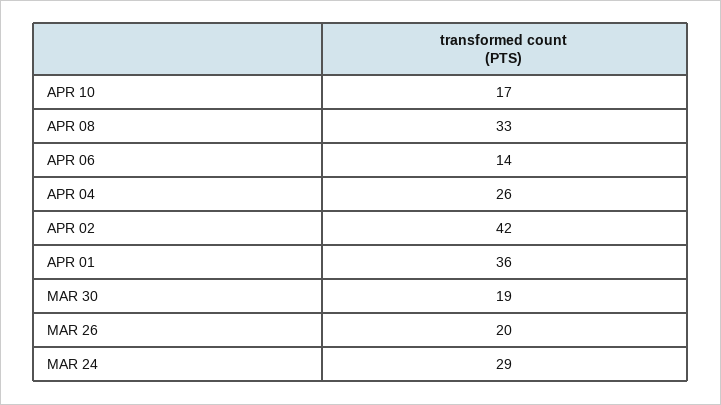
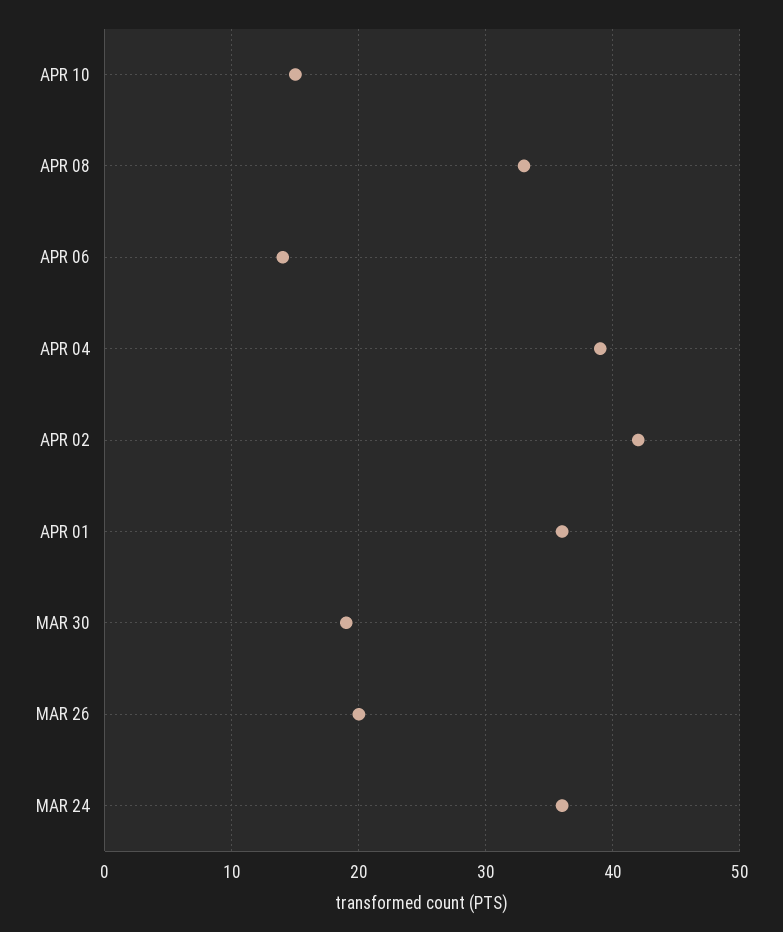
  {
-   "APR 10": 17,
+   "APR 10": 15,
    "APR 08": 33,
    "APR 06": 14,
-   "APR 04": 26,
+   "APR 04": 39,
    "APR 02": 42,
    "APR 01": 36,
    "MAR 30": 19,
    "MAR 26": 20,
-   "MAR 24": 29
+   "MAR 24": 36
  }

